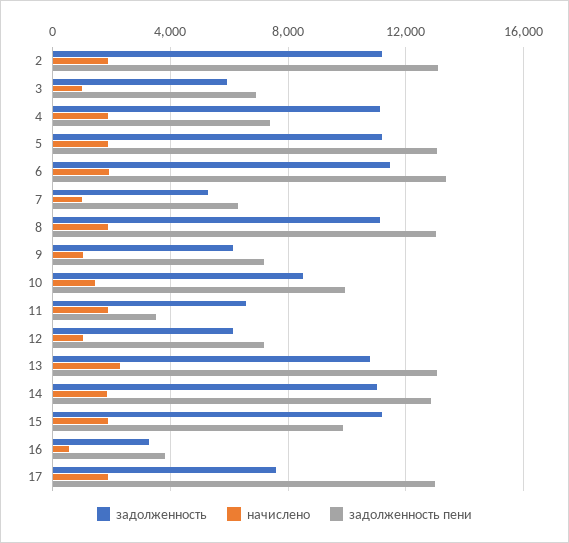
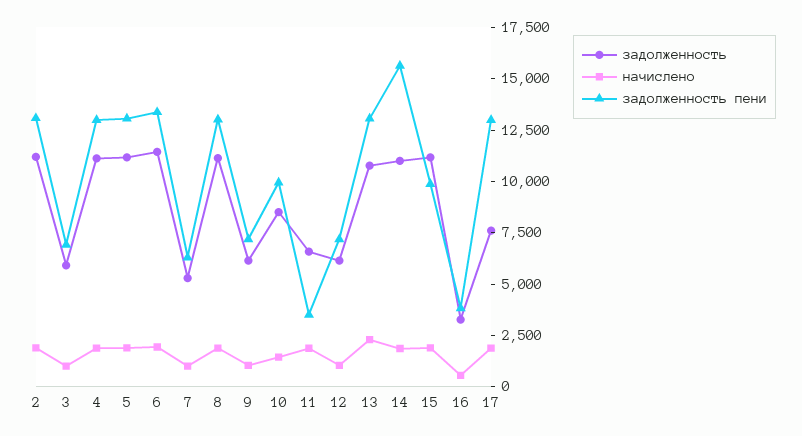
  {
    "задолженность": {
      "2": 11000,
      "3": 6000,
      "4": 11000,
      "5": 11000,
      "6": 11500,
      "7": 5500,
      "8": 11000,
      "9": 6000,
      "10": 8500,
      "11": 6500,
      "12": 6000,
      "13": 11000,
      "14": 11000,
      "15": 11000,
      "16": 3500,
      "17": 7500
    },
    "начислено": {
      "2": 2000,
      "3": 1000,
      "4": 2000,
      "5": 2000,
      "6": 2000,
      "7": 1000,
      "8": 2000,
      "9": 1000,
      "10": 1500,
      "11": 2000,
      "12": 1000,
      "13": 2500,
      "14": 2000,
      "15": 2000,
      "16": 500,
      "17": 2000
    },
    "задолженность пени": {
      "2": 13000,
      "3": 7000,
-     "4": 7500,
+     "4": 13000,
      "5": 13000,
      "6": 13500,
      "7": 6500,
      "8": 13000,
      "9": 7000,
      "10": 10000,
      "11": 3500,
      "12": 7000,
      "13": 13000,
-     "14": 13000,
+     "14": 15500,
      "15": 10000,
      "16": 4000,
      "17": 13000
    }
  }

